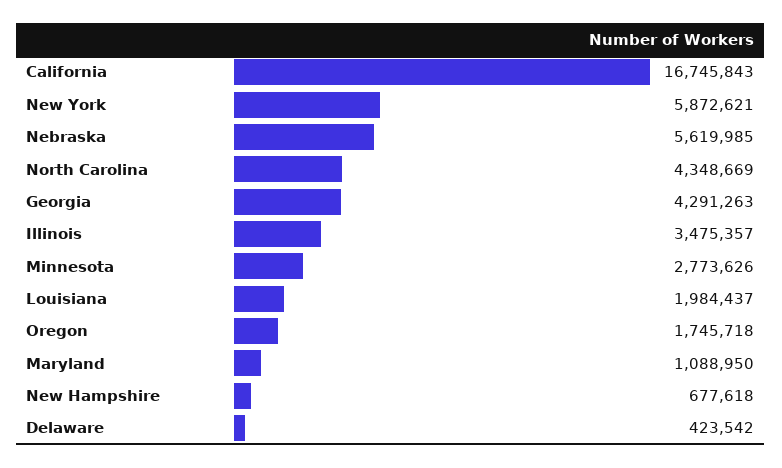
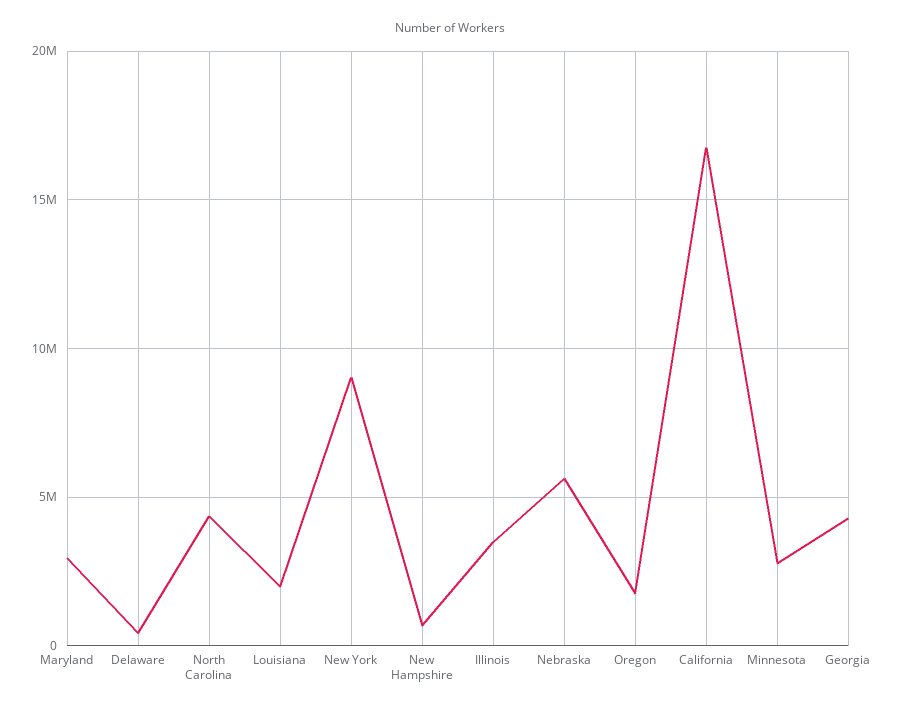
  {
    "California": 16745843,
-   "New York": 5872621,
+   "New York": 9000000,
    "Nebraska": 5619985,
    "North Carolina": 4348669,
    "Georgia": 4291263,
    "Illinois": 3475357,
    "Minnesota": 2773626,
    "Louisiana": 1984437,
    "Oregon": 1745718,
-   "Maryland": 1088950,
+   "Maryland": 3000000,
    "New Hampshire": 677618,
    "Delaware": 423542
  }

